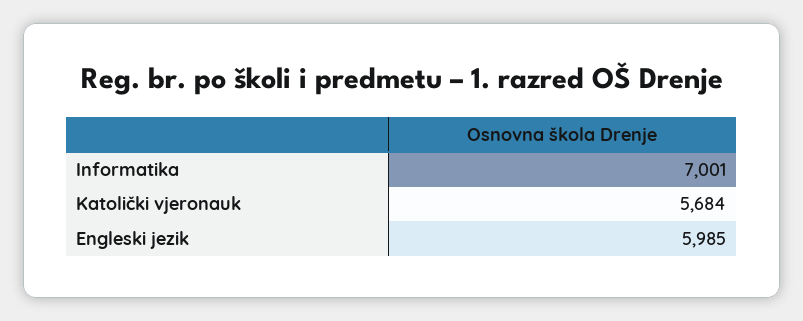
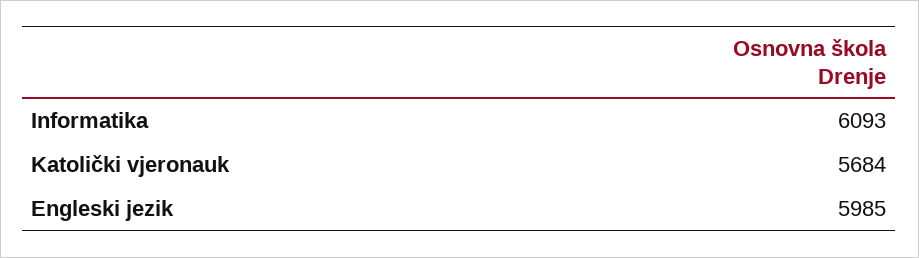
  {
-   "Informatika": 7001,
+   "Informatika": 6093,
    "Katolički vjeronauk": 5684,
    "Engleski jezik": 5985
  }

